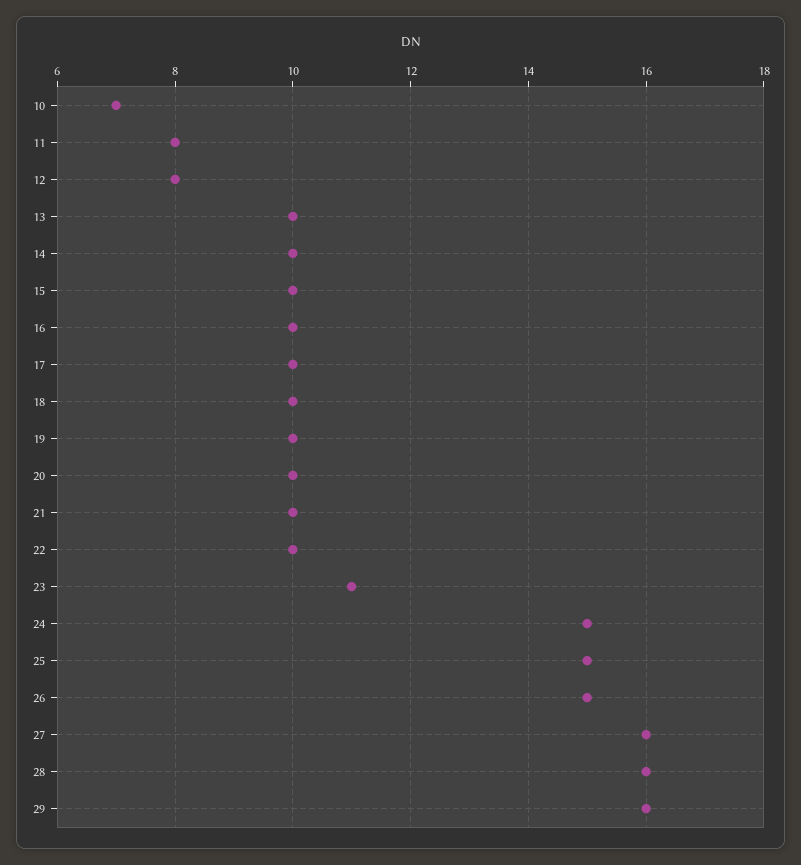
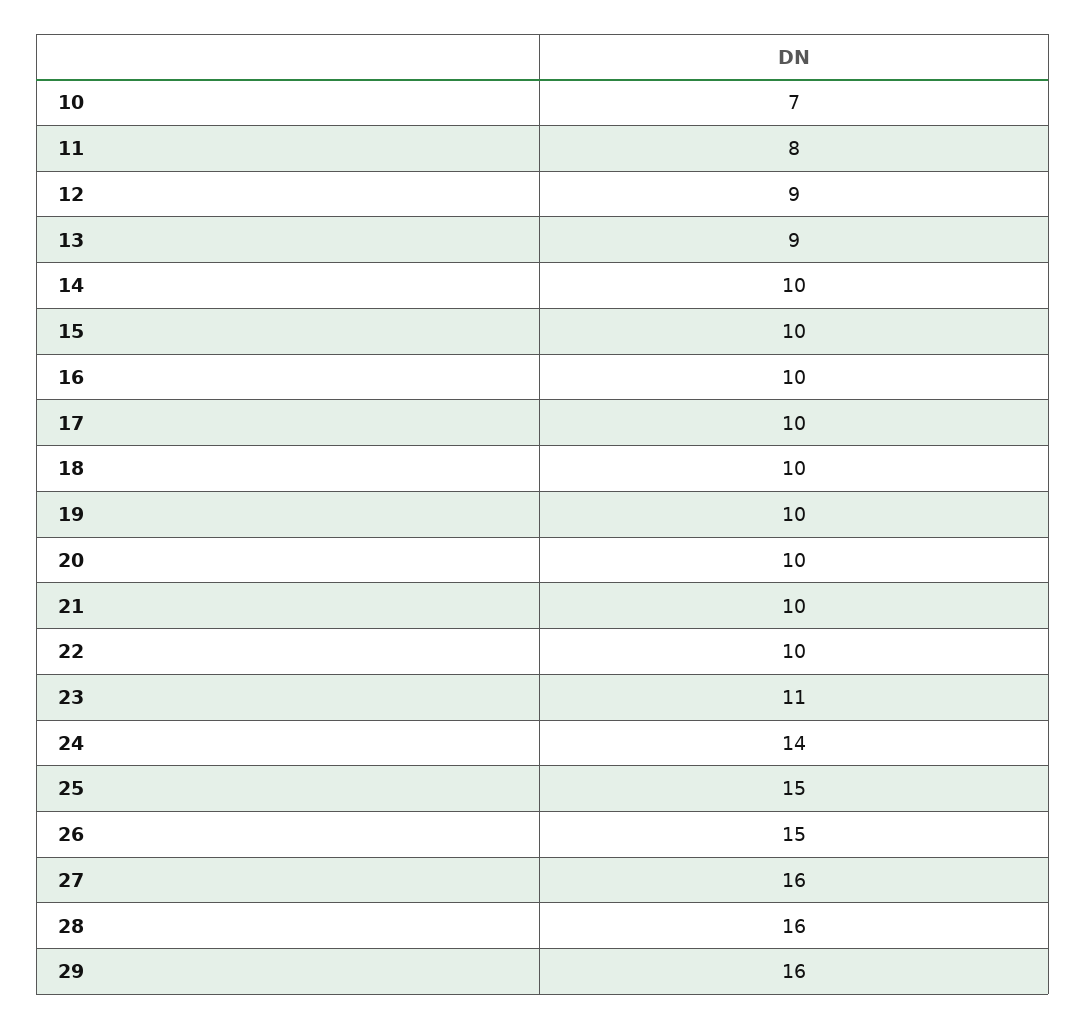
  {
    "10": 7,
    "11": 8,
-   "12": 8,
+   "12": 9,
-   "13": 10,
+   "13": 9,
    "14": 10,
    "15": 10,
    "16": 10,
    "17": 10,
    "18": 10,
    "19": 10,
    "20": 10,
    "21": 10,
    "22": 10,
    "23": 11,
-   "24": 15,
+   "24": 14,
    "25": 15,
    "26": 15,
    "27": 16,
    "28": 16,
    "29": 16
  }

